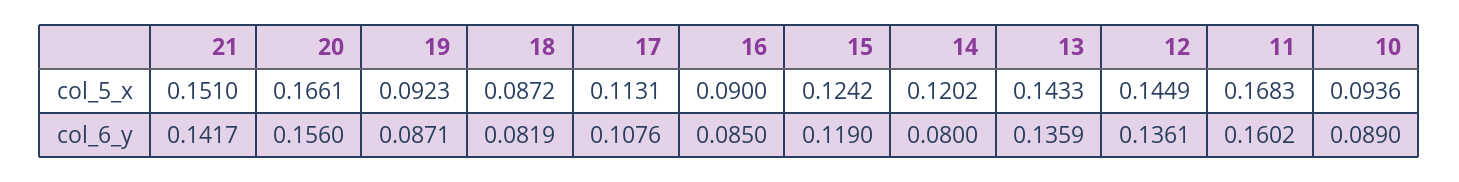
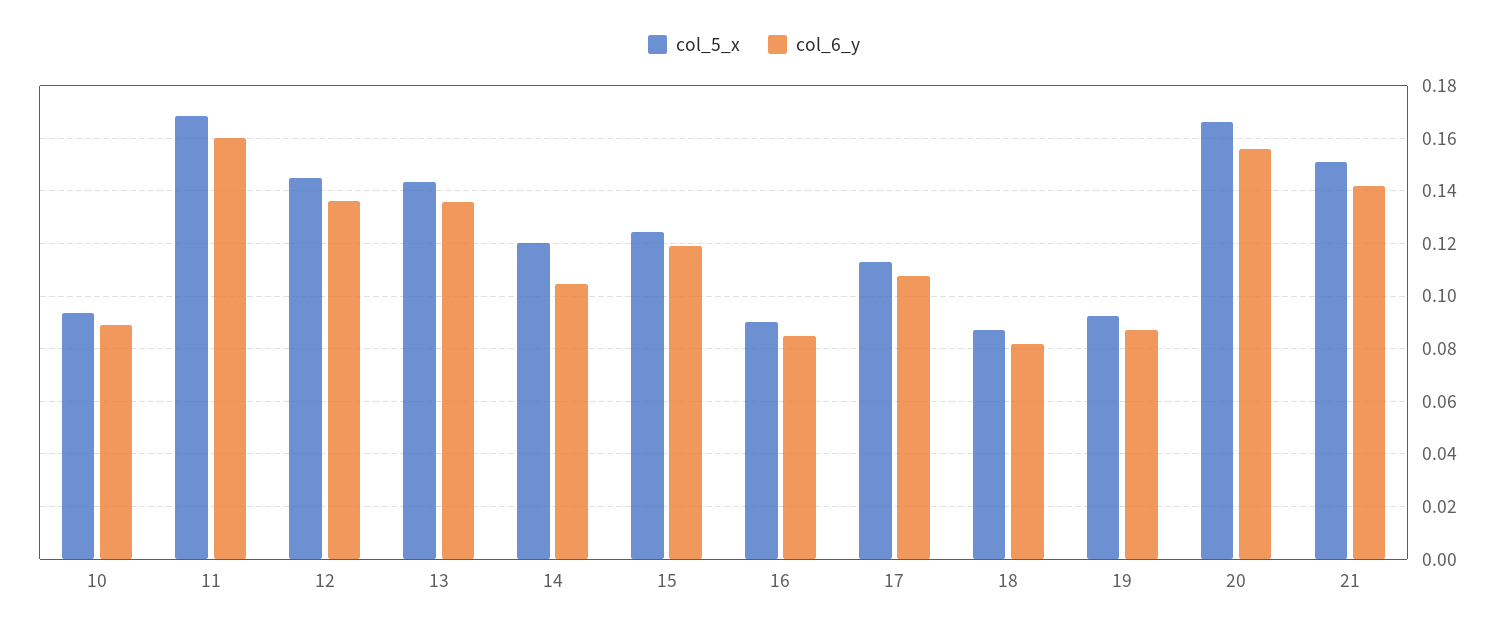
  {
    "col_5_x": {
      "21": 0.151,
      "20": 0.1661,
      "19": 0.0923,
      "18": 0.0872,
      "17": 0.1131,
      "16": 0.09,
      "15": 0.1242,
      "14": 0.1202,
      "13": 0.1433,
      "12": 0.1449,
      "11": 0.1683,
      "10": 0.0936
    },
    "col_6_y": {
      "21": 0.1417,
      "20": 0.156,
      "19": 0.0871,
      "18": 0.0819,
      "17": 0.1076,
      "16": 0.085,
      "15": 0.119,
-     "14": 0.08,
+     "14": 0.105,
      "13": 0.1359,
      "12": 0.1361,
      "11": 0.1602,
      "10": 0.089
    }
  }

